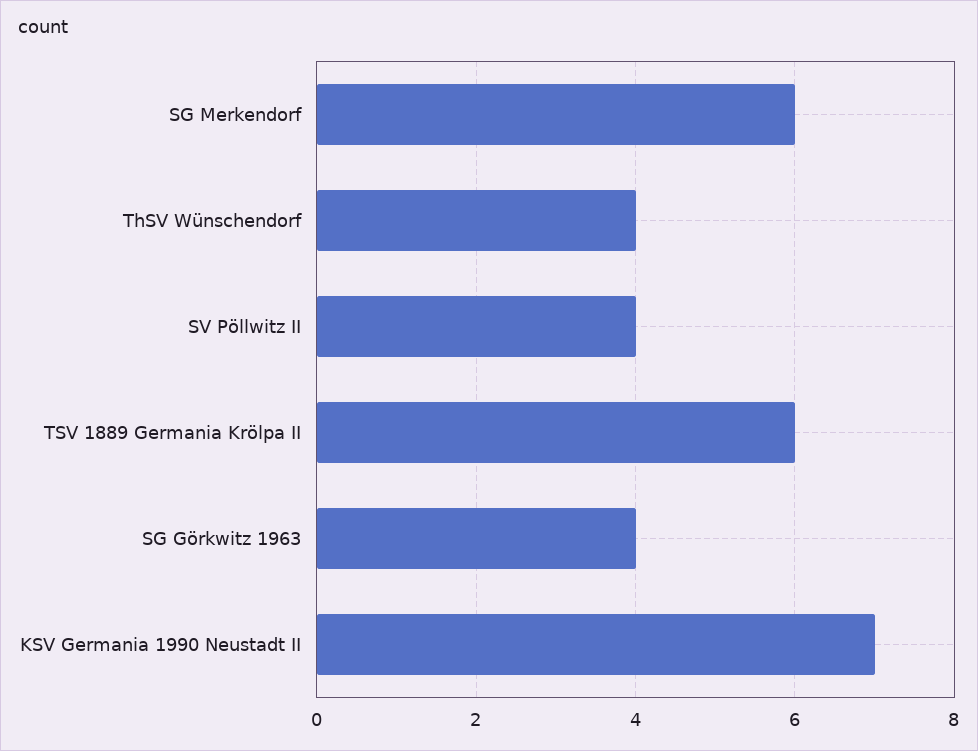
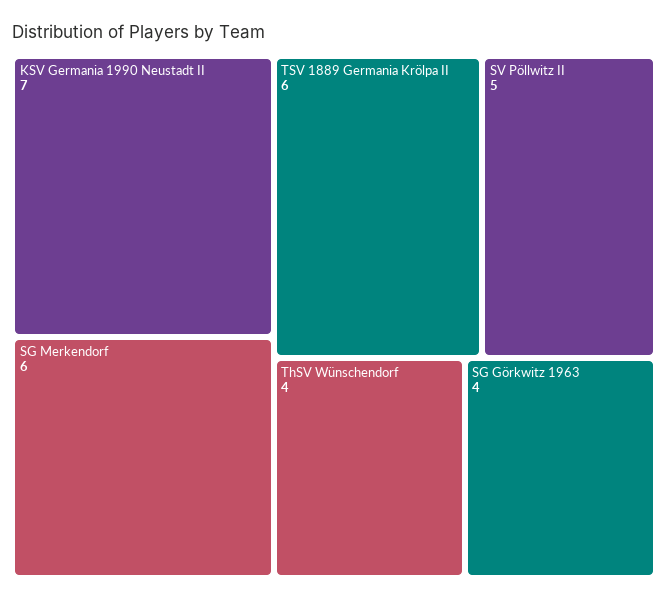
  {
    "SG Merkendorf": 6,
    "ThSV Wünschendorf": 4,
-   "SV Pöllwitz II": 4,
+   "SV Pöllwitz II": 5,
    "TSV 1889 Germania Krölpa II": 6,
    "SG Görkwitz 1963": 4,
    "KSV Germania 1990 Neustadt II": 7
  }

